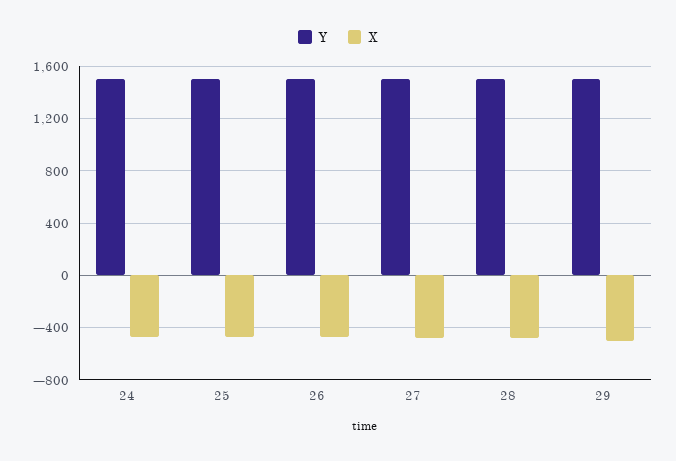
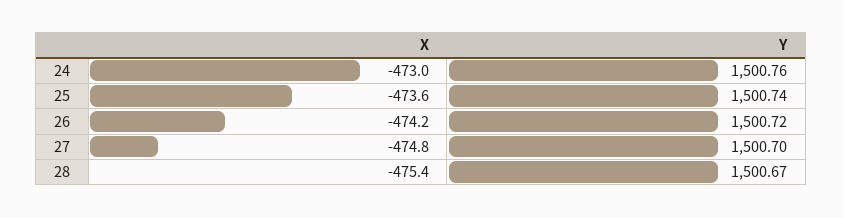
  {
    "Y": {
      "24": 1500.76,
      "25": 1500.74,
      "26": 1500.72,
      "27": 1500.7,
-     "28": 1500.67,
+     "28": 1500.67
-     "29": 1500
    },
    "X": {
      "24": -473,
      "25": -473.6,
      "26": -474.2,
      "27": -474.8,
-     "28": -475.4,
+     "28": -475.4
-     "29": -500
    }
  }

